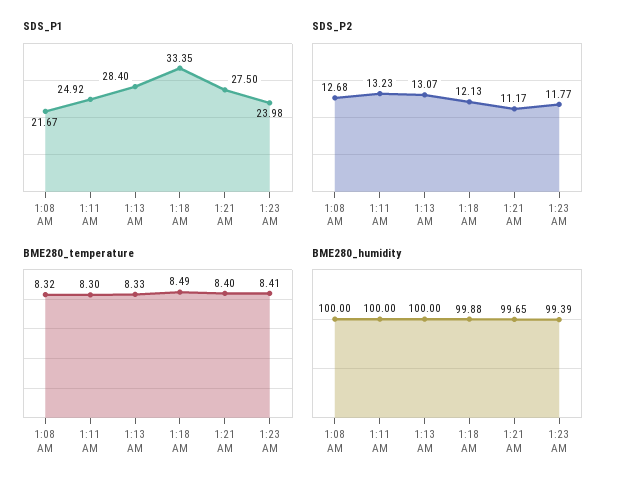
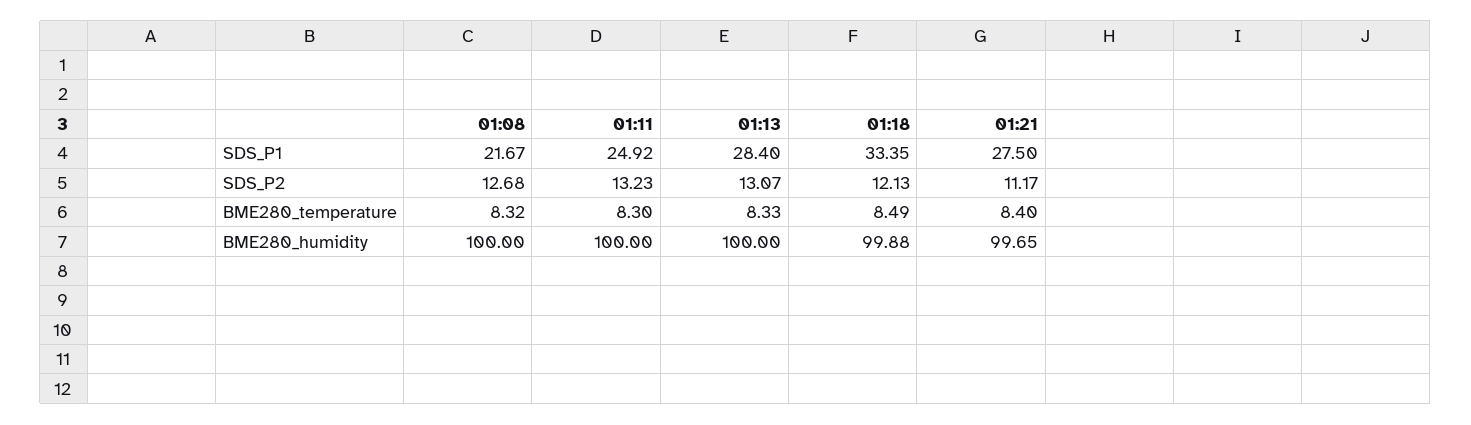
  {
    "SDS_P1": {
      "1:08 AM": 21.67,
      "1:11 AM": 24.92,
      "1:13 AM": 28.4,
      "1:18 AM": 33.35,
-     "1:21 AM": 27.5,
+     "1:21 AM": 27.5
-     "1:23 AM": 23.98
    },
    "SDS_P2": {
      "1:08 AM": 12.68,
      "1:11 AM": 13.23,
      "1:13 AM": 13.07,
      "1:18 AM": 12.13,
-     "1:21 AM": 11.17,
+     "1:21 AM": 11.17
-     "1:23 AM": 11.77
    },
    "BME280_temperature": {
      "1:08 AM": 8.32,
      "1:11 AM": 8.3,
      "1:13 AM": 8.33,
      "1:18 AM": 8.49,
-     "1:21 AM": 8.4,
+     "1:21 AM": 8.4
-     "1:23 AM": 8.41
    },
    "BME280_humidity": {
      "1:08 AM": 100,
      "1:11 AM": 100,
      "1:13 AM": 100,
      "1:18 AM": 99.88,
-     "1:21 AM": 99.65,
+     "1:21 AM": 99.65
-     "1:23 AM": 99.39
    }
  }

